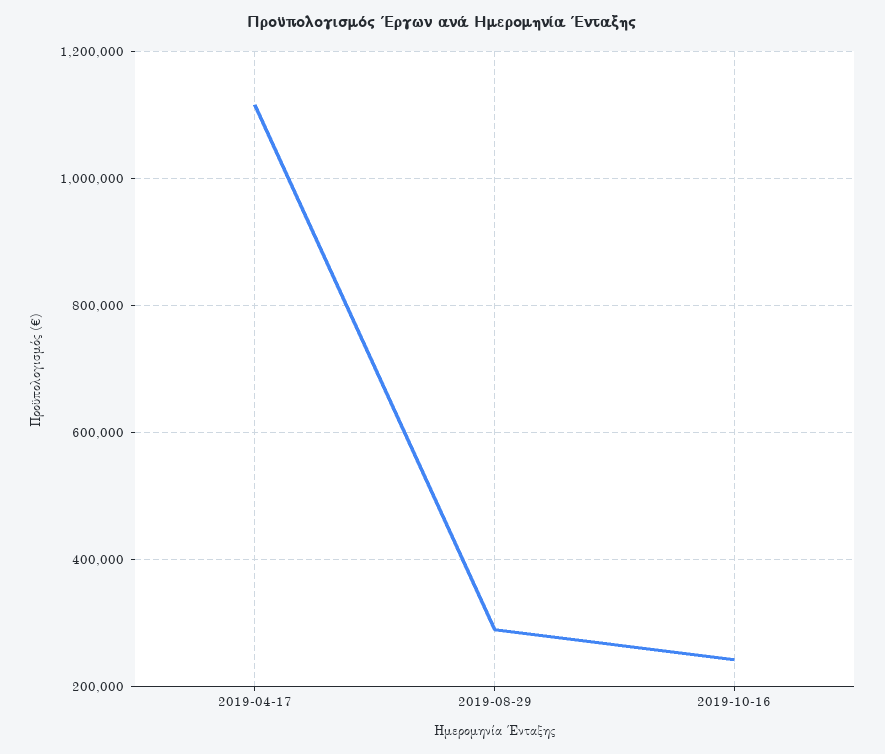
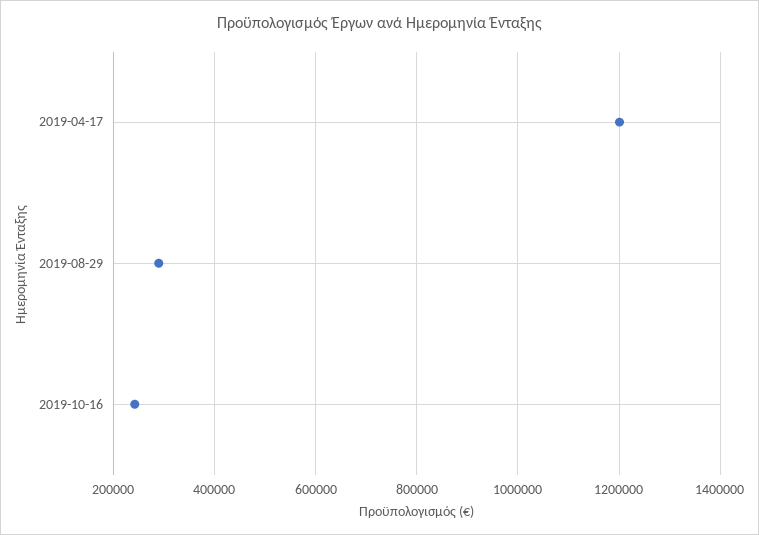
  {
-   "2019-04-17": 1120000,
+   "2019-04-17": 1200000,
    "2019-08-29": 280000,
    "2019-10-16": 240000
  }

